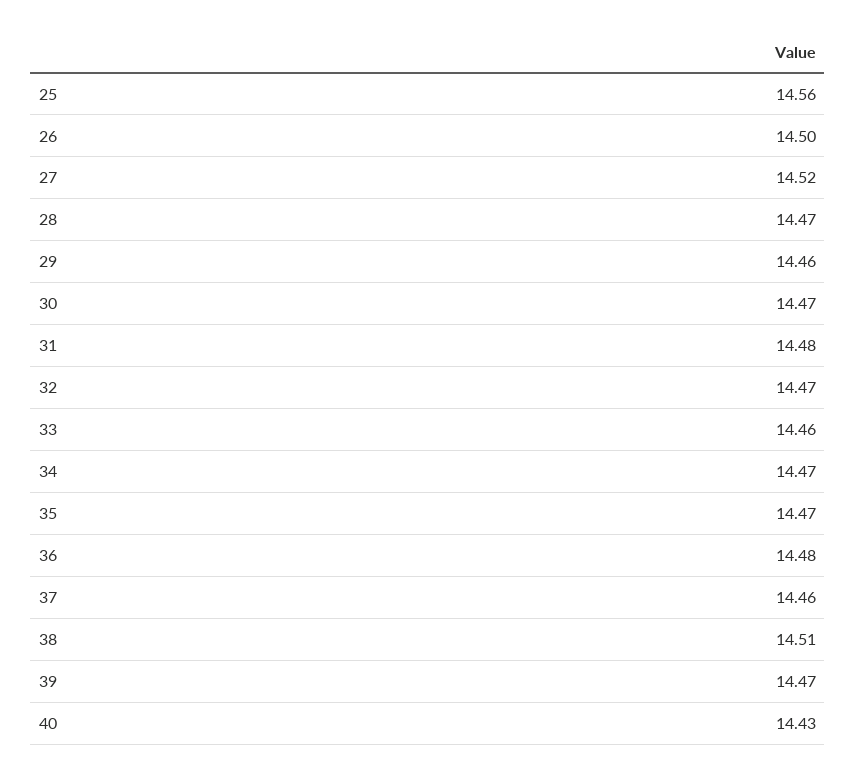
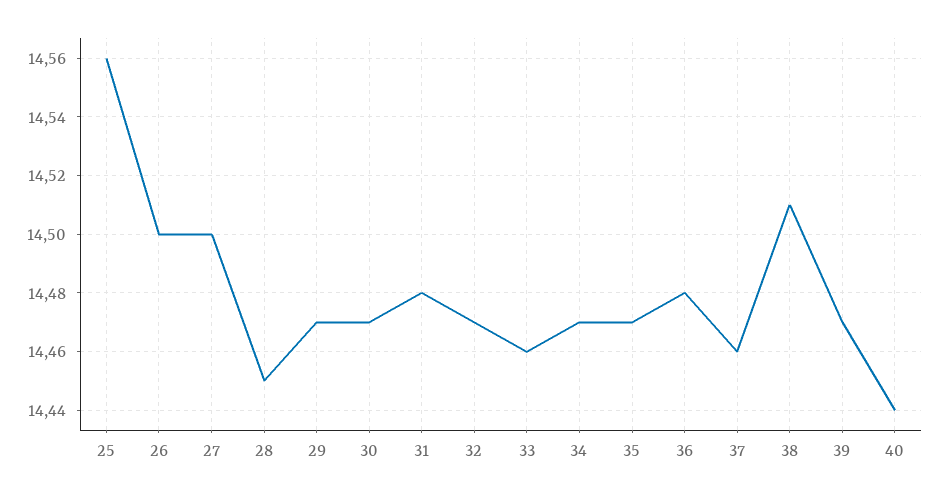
  {
    "25": 14.56,
    "26": 14.5,
-   "27": 14.52,
+   "27": 14.5,
-   "28": 14.47,
+   "28": 14.45,
-   "29": 14.46,
+   "29": 14.47,
    "30": 14.47,
    "31": 14.48,
    "32": 14.47,
    "33": 14.46,
    "34": 14.47,
    "35": 14.47,
    "36": 14.48,
    "37": 14.46,
    "38": 14.51,
    "39": 14.47,
-   "40": 14.43
+   "40": 14.44
  }

